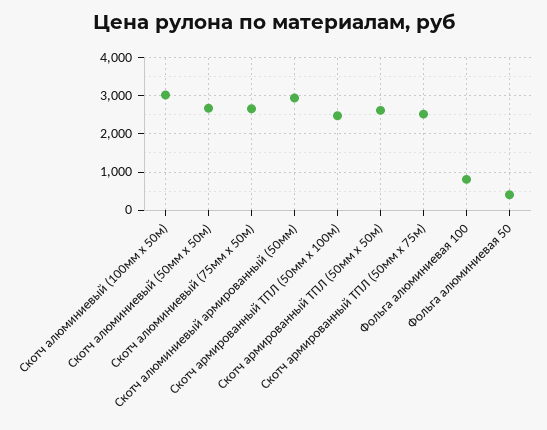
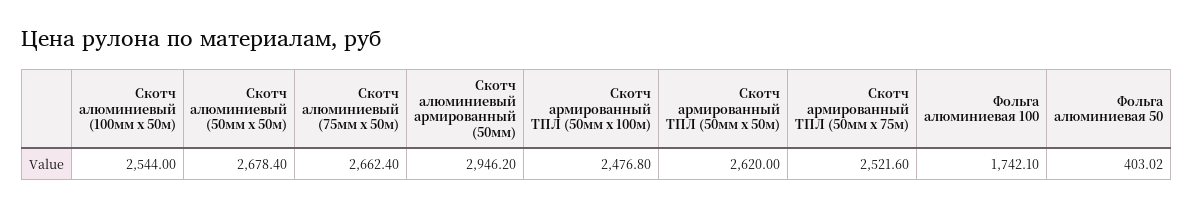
  {
-   "Скотч алюминиевый (100мм х 50м)": 3000,
+   "Скотч алюминиевый (100мм х 50м)": 2544,
    "Скотч алюминиевый (50мм х 50м)": 2678.4,
    "Скотч алюминиевый (75мм х 50м)": 2662.4,
    "Скотч алюминиевый армированный (50мм)": 2946.2,
    "Скотч армированный ТПЛ (50мм х 100м)": 2476.8,
    "Скотч армированный ТПЛ (50мм х 50м)": 2620,
    "Скотч армированный ТПЛ (50мм х 75м)": 2521.6,
-   "Фольга алюминиевая 100": 800,
+   "Фольга алюминиевая 100": 1742.1,
    "Фольга алюминиевая 50": 403.02
  }

